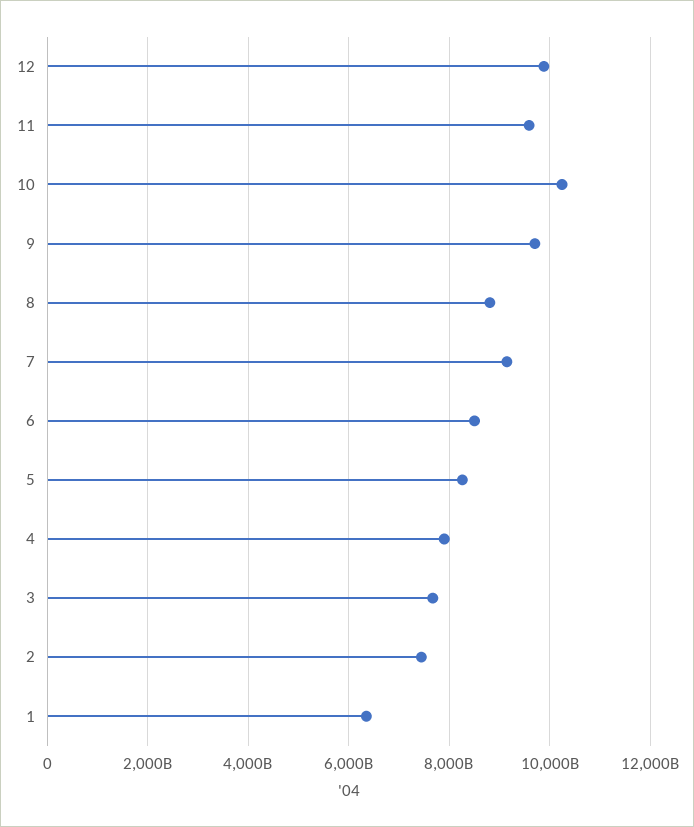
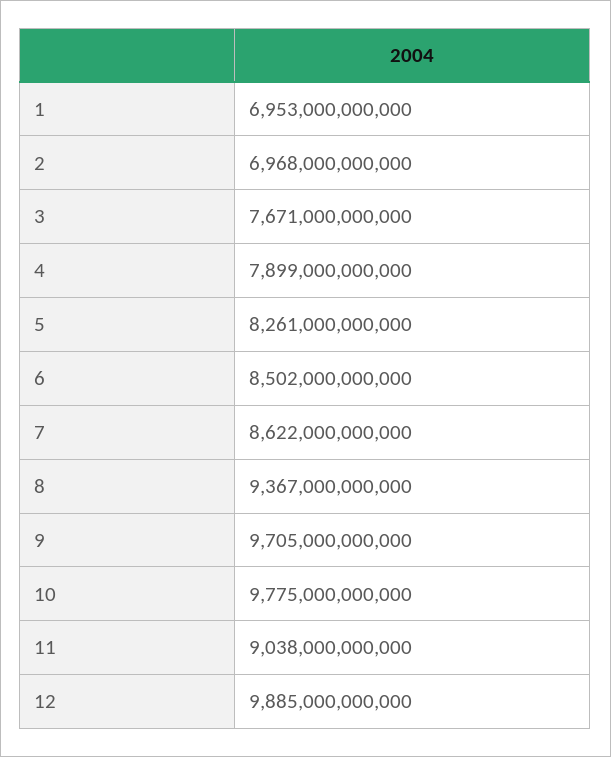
  {
    "12": 9885000000000,
-   "11": 9600000000000,
+   "11": 9038000000000,
-   "10": 10200000000000,
+   "10": 9775000000000,
    "9": 9705000000000,
-   "8": 8800000000000,
+   "8": 9367000000000,
-   "7": 9200000000000,
+   "7": 8622000000000,
    "6": 8502000000000,
    "5": 8261000000000,
    "4": 7899000000000,
    "3": 7671000000000,
-   "2": 7400000000000,
+   "2": 6968000000000,
-   "1": 6400000000000
+   "1": 6953000000000
  }

